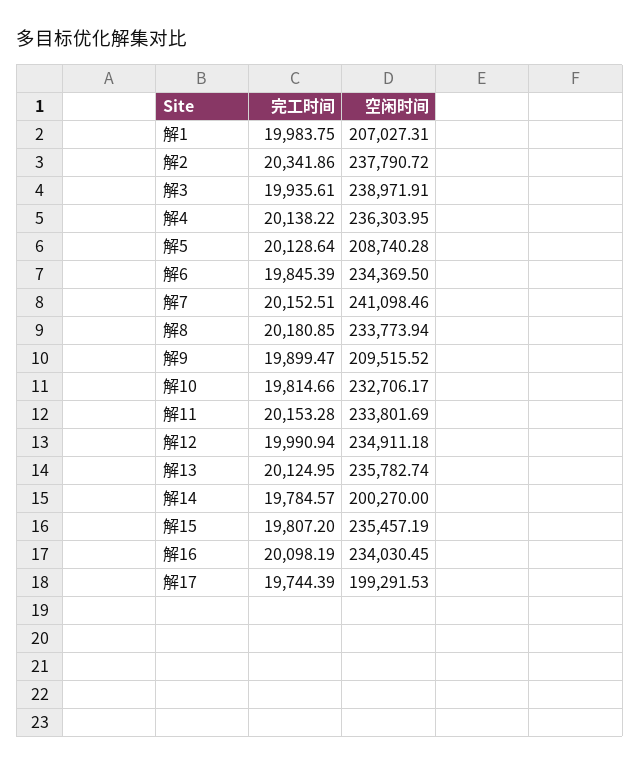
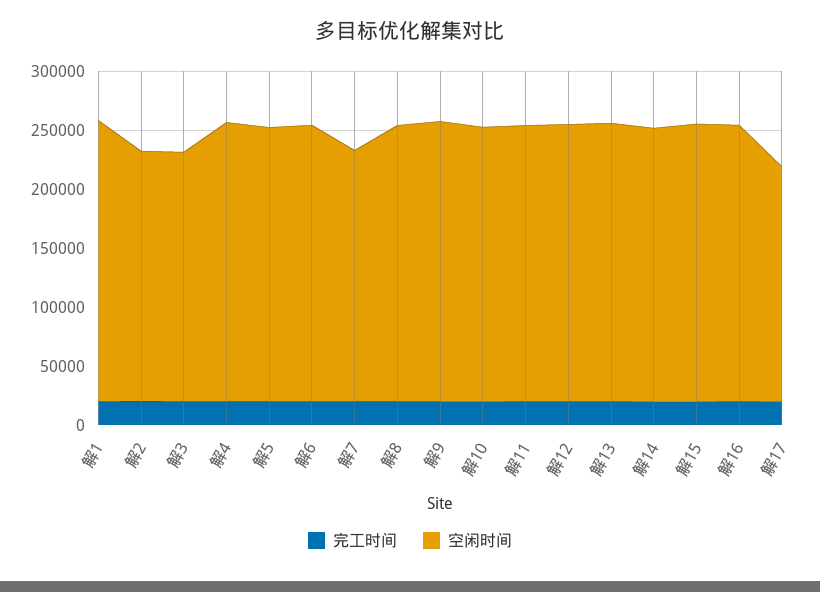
  {
    "完工时间": {
      "解1": 19983.75,
      "解2": 20341.86,
      "解3": 19935.61,
      "解4": 20138.22,
      "解5": 20128.64,
      "解6": 19845.39,
      "解7": 20152.51,
      "解8": 20180.85,
      "解9": 19899.47,
      "解10": 19814.66,
      "解11": 20153.28,
      "解12": 19990.94,
      "解13": 20124.95,
      "解14": 19784.57,
      "解15": 19807.2,
      "解16": 20098.19,
      "解17": 19744.39
    },
    "空闲时间": {
-     "解1": 207027.31,
+     "解1": 240000,
-     "解2": 237790.72,
+     "解2": 210000,
-     "解3": 238971.91,
+     "解3": 210000,
      "解4": 236303.95,
-     "解5": 208740.28,
+     "解5": 230000,
      "解6": 234369.5,
-     "解7": 241098.46,
+     "解7": 210000,
      "解8": 233773.94,
-     "解9": 209515.52,
+     "解9": 240000,
      "解10": 232706.17,
      "解11": 233801.69,
      "解12": 234911.18,
      "解13": 235782.74,
-     "解14": 200270,
+     "解14": 230000,
      "解15": 235457.19,
      "解16": 234030.45,
      "解17": 199291.53
    }
  }

